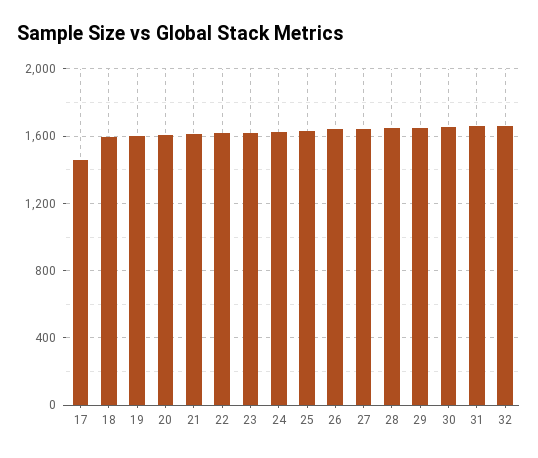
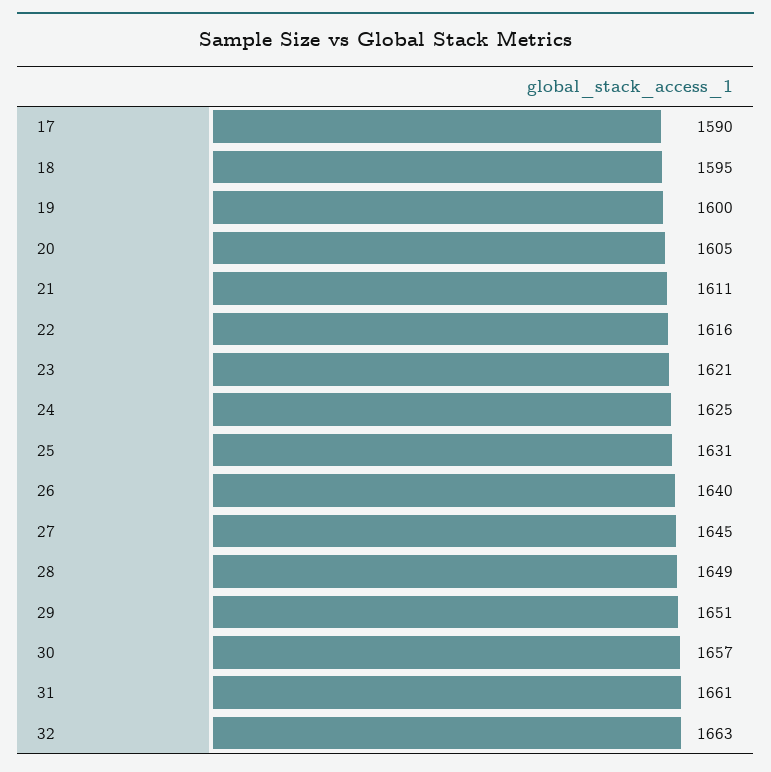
  {
-   "17": 1450,
+   "17": 1590,
    "18": 1595,
    "19": 1600,
    "20": 1605,
    "21": 1611,
    "22": 1616,
    "23": 1621,
    "24": 1625,
    "25": 1631,
    "26": 1640,
    "27": 1645,
    "28": 1649,
    "29": 1651,
    "30": 1657,
    "31": 1661,
    "32": 1663
  }

